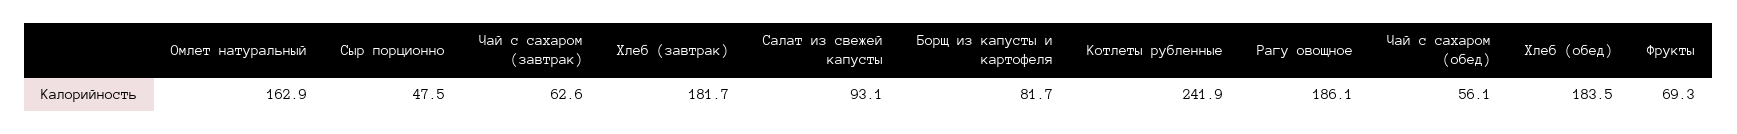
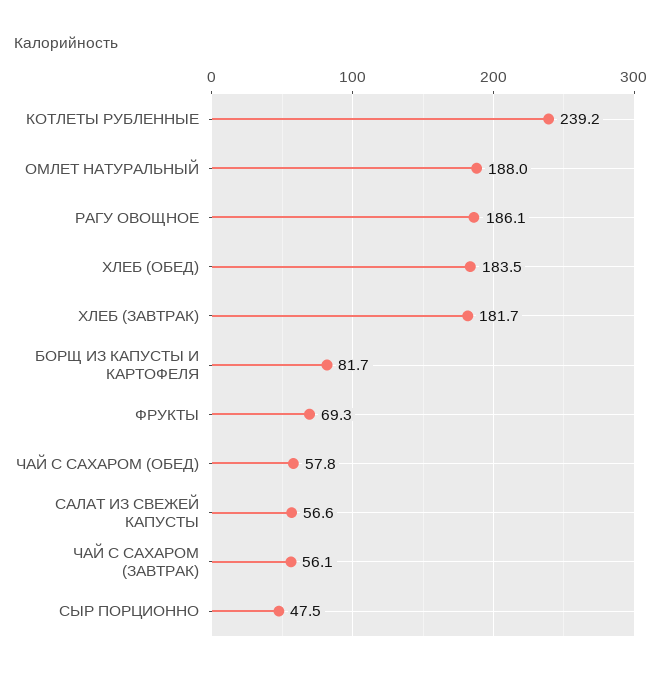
  {
-   "Омлет натуральный": 162.9,
+   "Омлет натуральный": 188,
    "Сыр порционно": 47.5,
-   "Чай с сахаром (завтрак)": 62.6,
+   "Чай с сахаром (завтрак)": 56.1,
    "Хлеб (завтрак)": 181.7,
-   "Салат из свежей капусты": 93.1,
+   "Салат из свежей капусты": 56.6,
    "Борщ из капусты и картофеля": 81.7,
-   "Котлеты рубленные": 241.9,
+   "Котлеты рубленные": 239.2,
    "Рагу овощное": 186.1,
-   "Чай с сахаром (обед)": 56.1,
+   "Чай с сахаром (обед)": 57.8,
    "Хлеб (обед)": 183.5,
    "Фрукты": 69.3
  }

